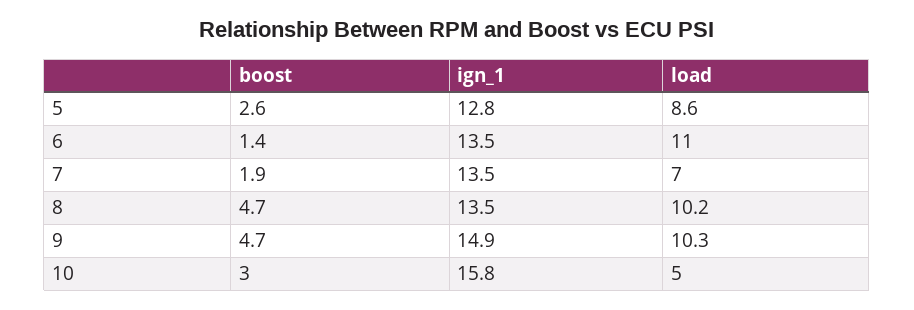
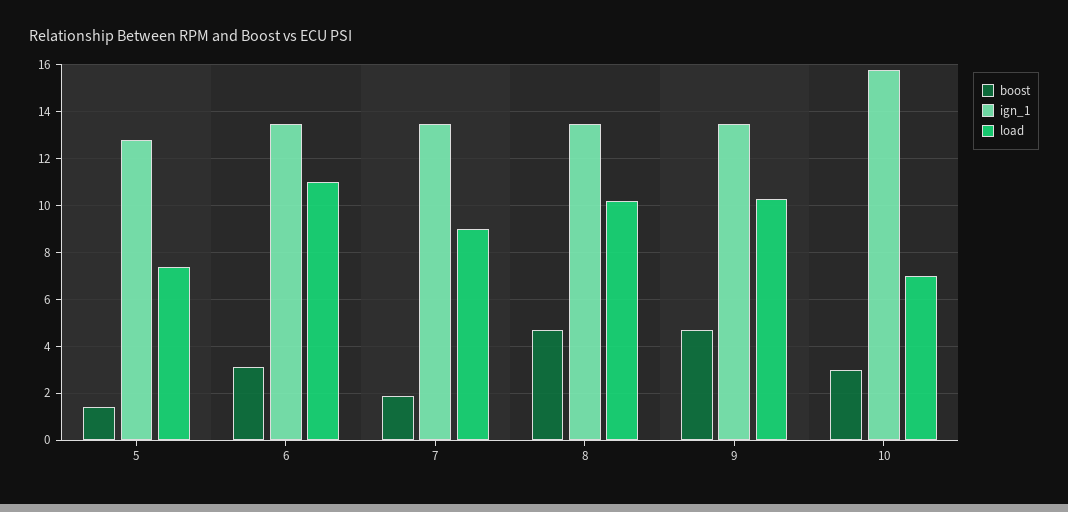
  {
    "boost": {
-     "5": 2.6,
+     "5": 1.5,
-     "6": 1.4,
+     "6": 3,
      "7": 1.9,
      "8": 4.7,
      "9": 4.7,
      "10": 3
    },
    "ign_1": {
      "5": 12.8,
      "6": 13.5,
      "7": 13.5,
      "8": 13.5,
-     "9": 14.9,
+     "9": 13.5,
      "10": 15.8
    },
    "load": {
-     "5": 8.6,
+     "5": 7.5,
      "6": 11,
-     "7": 7,
+     "7": 9,
      "8": 10.2,
      "9": 10.3,
-     "10": 5
+     "10": 7
    }
  }

